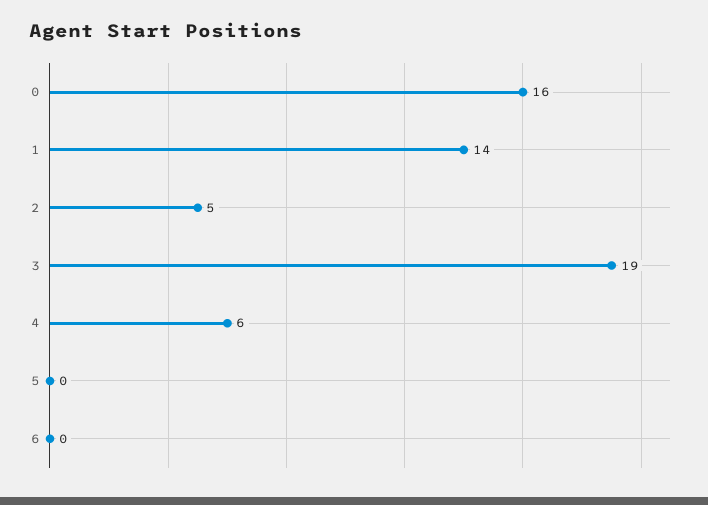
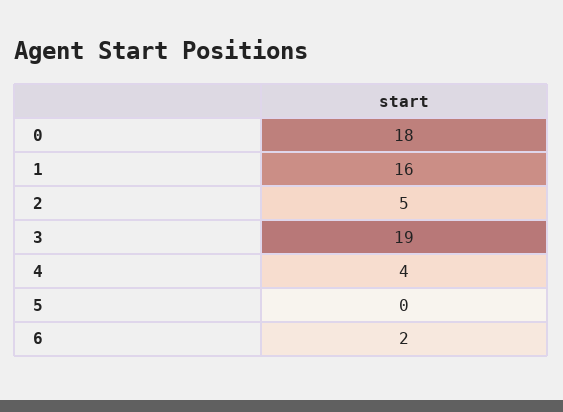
  {
-   "0": 16,
+   "0": 18,
-   "1": 14,
+   "1": 16,
    "2": 5,
    "3": 19,
-   "4": 6,
+   "4": 4,
    "5": 0,
-   "6": 0
+   "6": 2
  }

